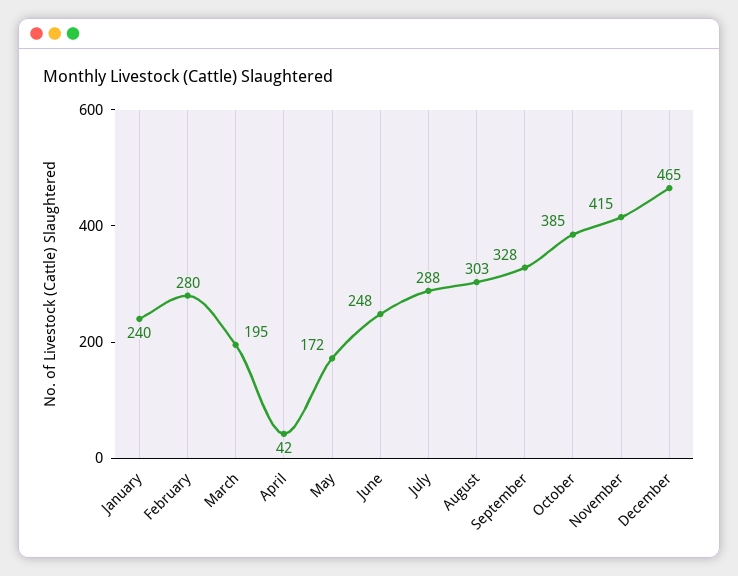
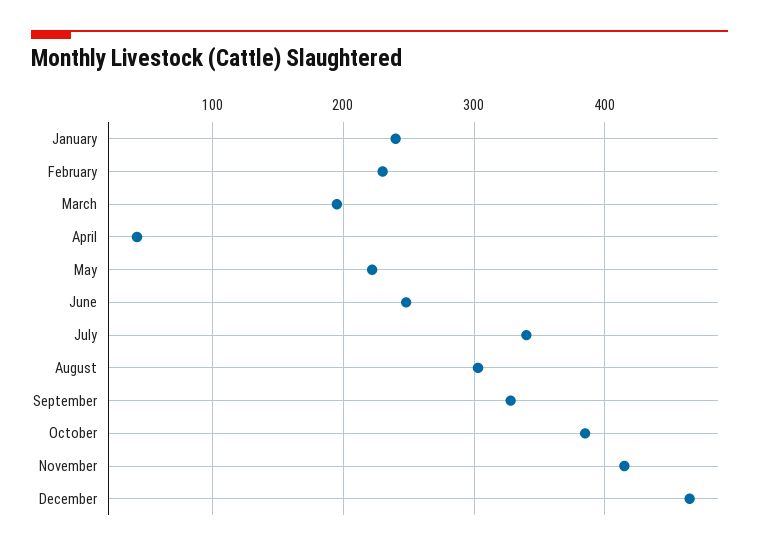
  {
    "January": 240,
-   "February": 280,
+   "February": 230,
    "March": 195,
    "April": 42,
-   "May": 172,
+   "May": 220,
    "June": 248,
-   "July": 288,
+   "July": 340,
    "August": 303,
    "September": 328,
    "October": 385,
    "November": 415,
    "December": 465
  }

